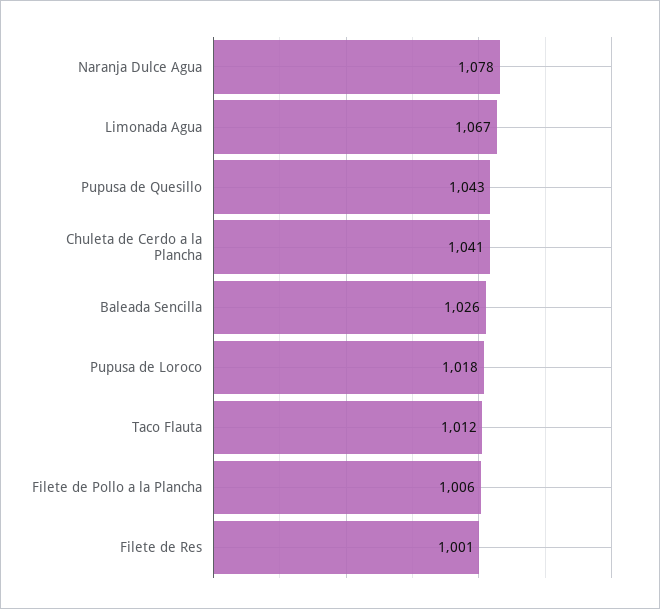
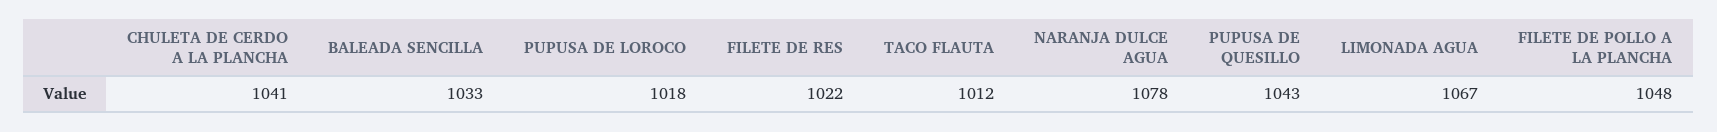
  {
    "Naranja Dulce Agua": 1078,
    "Limonada Agua": 1067,
    "Pupusa de Quesillo": 1043,
    "Chuleta de Cerdo a la Plancha": 1041,
-   "Baleada Sencilla": 1026,
+   "Baleada Sencilla": 1033,
    "Pupusa de Loroco": 1018,
    "Taco Flauta": 1012,
-   "Filete de Pollo a la Plancha": 1006,
+   "Filete de Pollo a la Plancha": 1048,
-   "Filete de Res": 1001
+   "Filete de Res": 1022
  }

